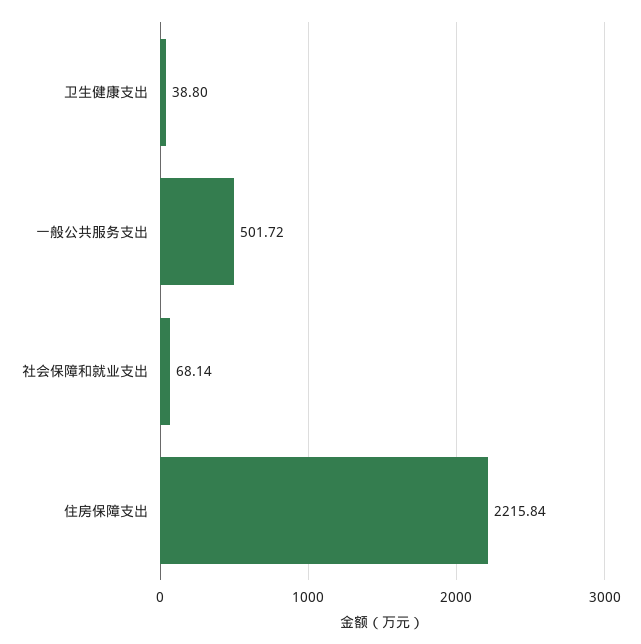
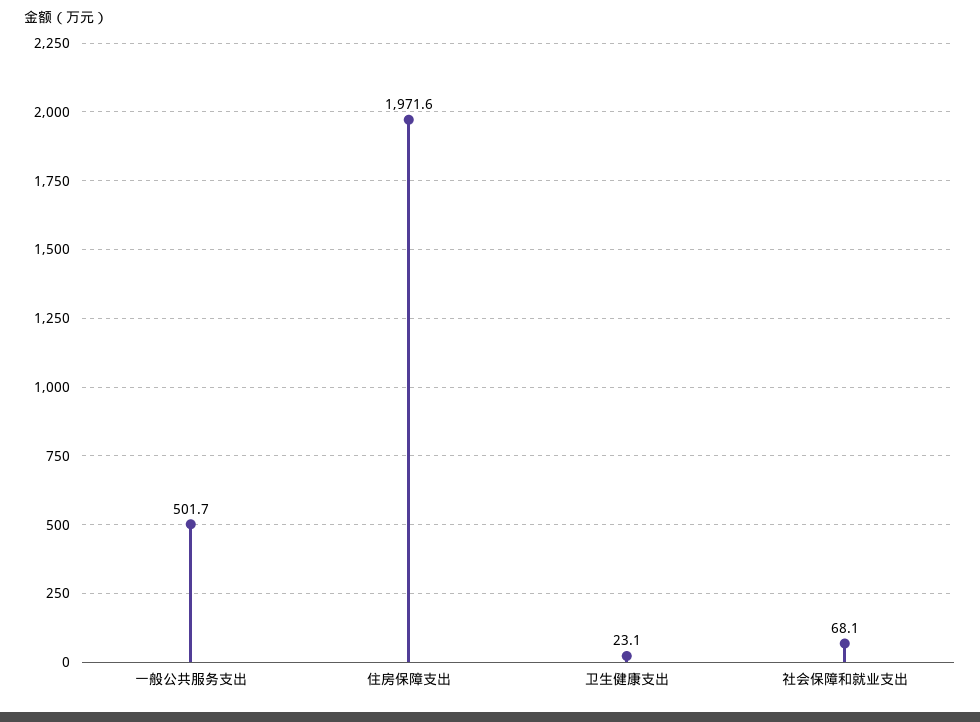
  {
-   "卫生健康支出": 38.8,
+   "卫生健康支出": 23.1,
    "一般公共服务支出": 501.72,
    "社会保障和就业支出": 68.14,
-   "住房保障支出": 2215.84
+   "住房保障支出": 1971.6
  }

